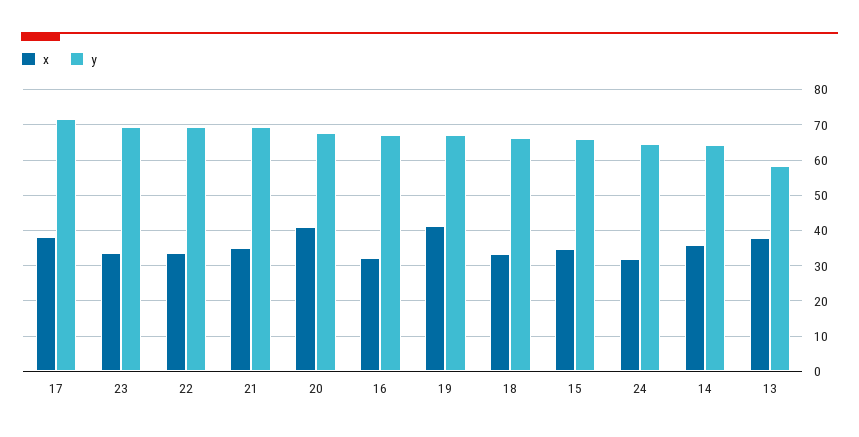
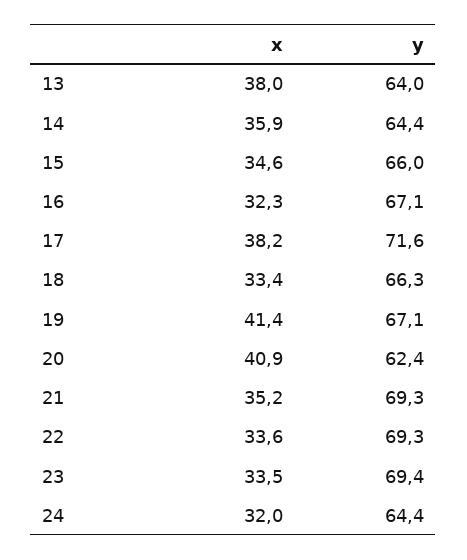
  {
    "x": {
      "17": 38.2,
      "23": 33.5,
      "22": 33.6,
      "21": 35.2,
      "20": 40.9,
      "16": 32.3,
      "19": 41.4,
      "18": 33.4,
      "15": 34.6,
      "24": 32,
      "14": 35.9,
      "13": 38
    },
    "y": {
      "17": 71.6,
      "23": 69.4,
      "22": 69.3,
      "21": 69.3,
-     "20": 68,
+     "20": 62.4,
      "16": 67.1,
      "19": 67.1,
      "18": 66.3,
      "15": 66,
      "24": 64.4,
      "14": 64.4,
-     "13": 58
+     "13": 64
    }
  }

